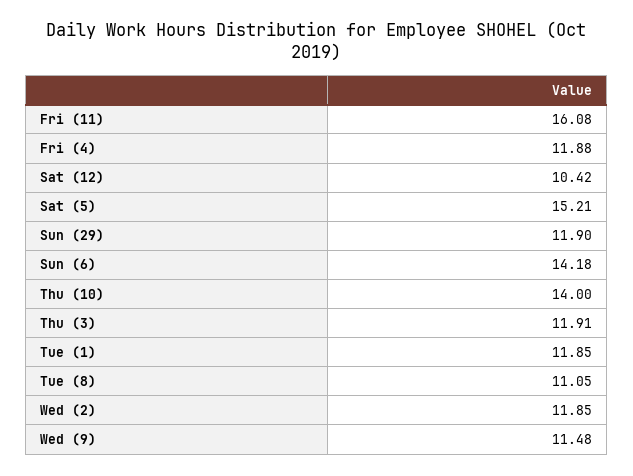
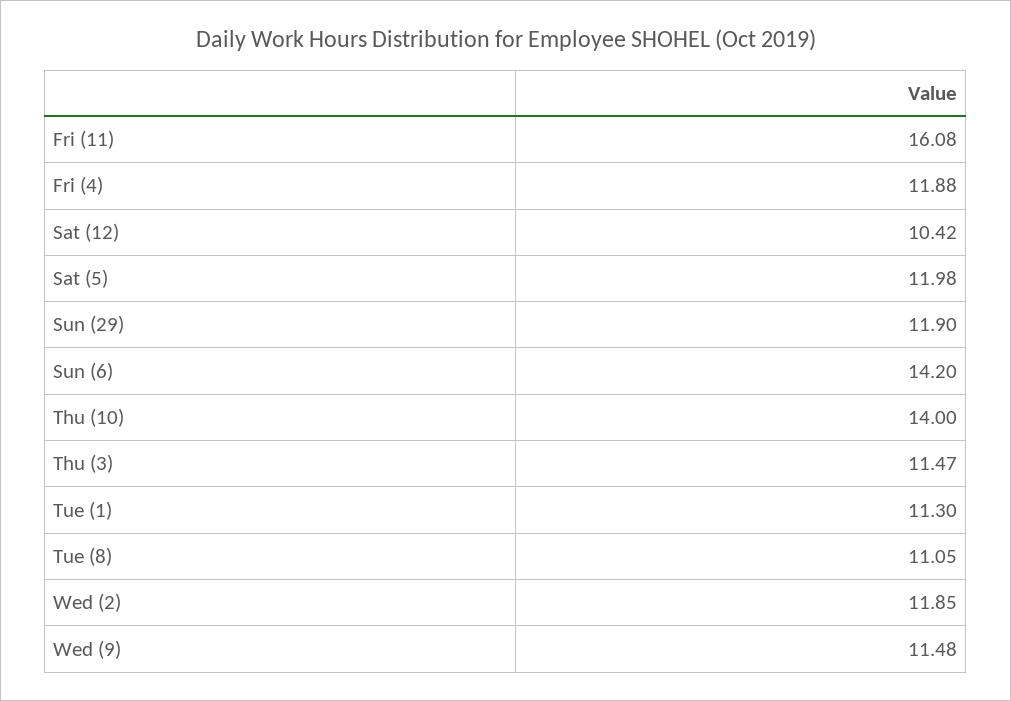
  {
    "Fri (11)": 16.08,
    "Fri (4)": 11.88,
    "Sat (12)": 10.42,
-   "Sat (5)": 15.21,
+   "Sat (5)": 11.98,
    "Sun (29)": 11.9,
-   "Sun (6)": 14.18,
+   "Sun (6)": 14.2,
    "Thu (10)": 14,
-   "Thu (3)": 11.91,
+   "Thu (3)": 11.47,
-   "Tue (1)": 11.85,
+   "Tue (1)": 11.3,
    "Tue (8)": 11.05,
    "Wed (2)": 11.85,
    "Wed (9)": 11.48
  }

